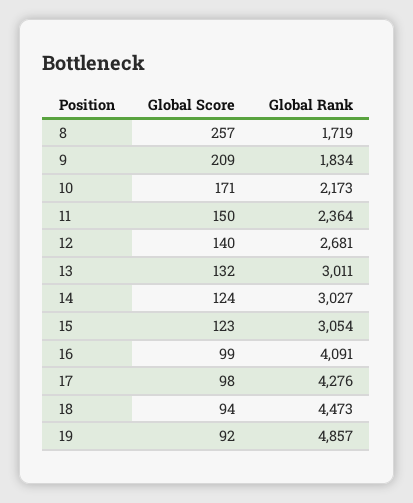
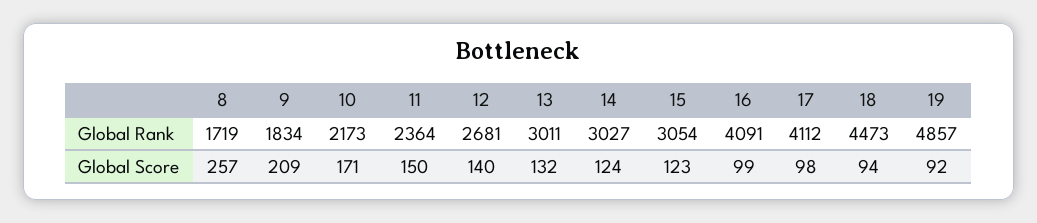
  {
    "Global Score": {
      "8": 257,
      "9": 209,
      "10": 171,
      "11": 150,
      "12": 140,
      "13": 132,
      "14": 124,
      "15": 123,
      "16": 99,
      "17": 98,
      "18": 94,
      "19": 92
    },
    "Global Rank": {
      "8": 1719,
      "9": 1834,
      "10": 2173,
      "11": 2364,
      "12": 2681,
      "13": 3011,
      "14": 3027,
      "15": 3054,
      "16": 4091,
-     "17": 4276,
+     "17": 4112,
      "18": 4473,
      "19": 4857
    }
  }

